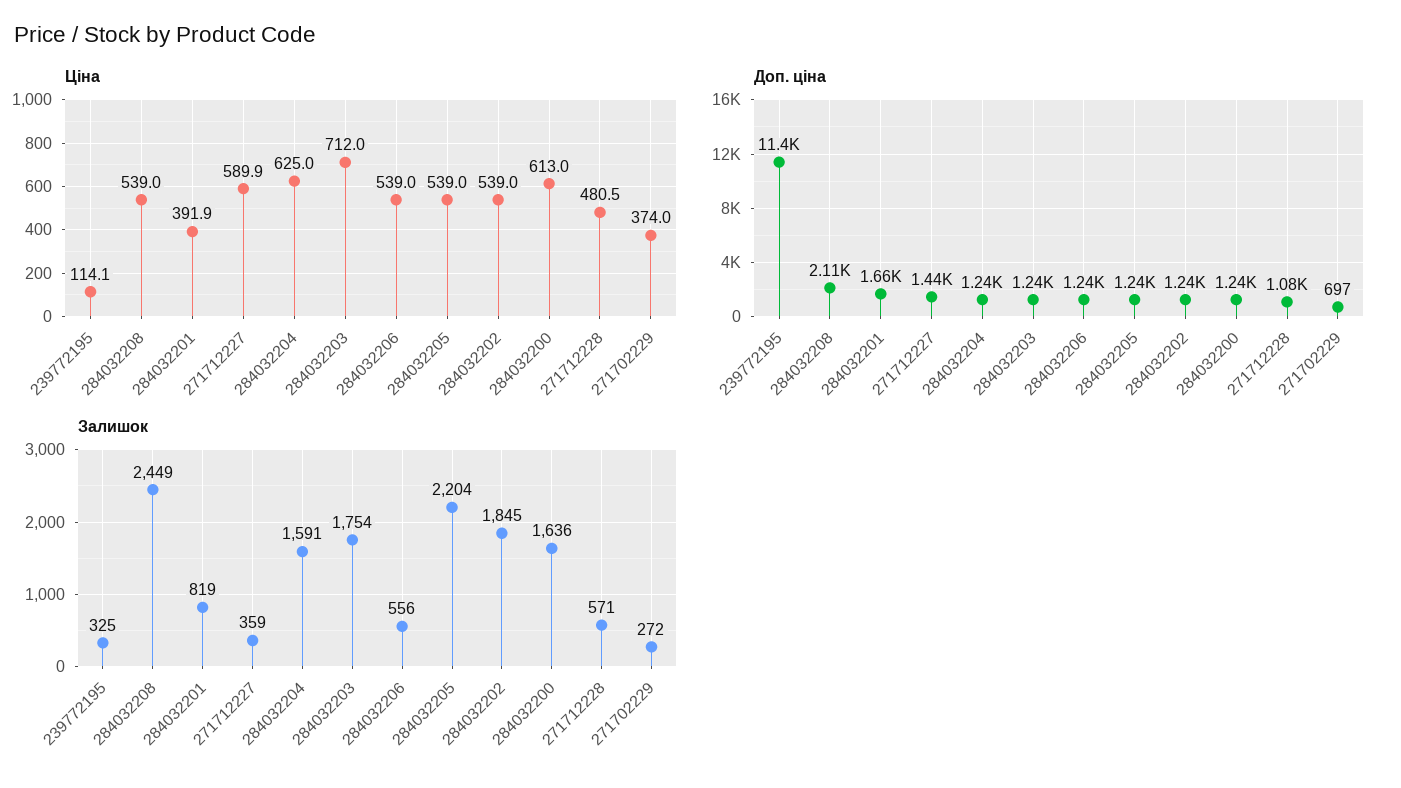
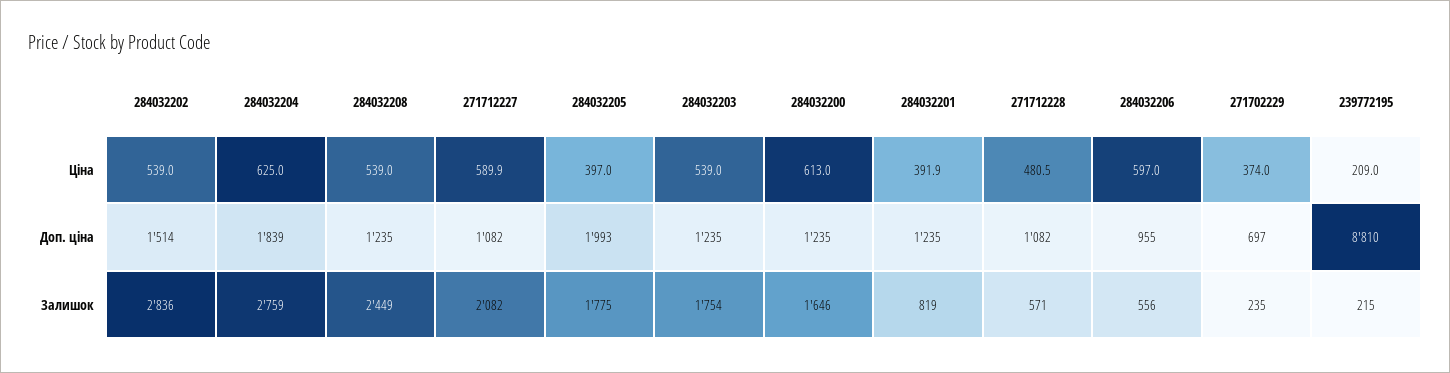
  {
    "Ціна": {
-     "239772195": 114.1,
+     "239772195": 209,
      "284032208": 539,
      "284032201": 391.9,
      "271712227": 589.9,
      "284032204": 625,
-     "284032203": 712,
+     "284032203": 539,
-     "284032206": 539,
+     "284032206": 597,
-     "284032205": 539,
+     "284032205": 397,
      "284032202": 539,
      "284032200": 613,
      "271712228": 480.5,
      "271702229": 374
    },
    "Доп. ціна": {
-     "239772195": 11400,
+     "239772195": 8810,
-     "284032208": 2110,
+     "284032208": 1235,
-     "284032201": 1660,
+     "284032201": 1235,
-     "271712227": 1440,
+     "271712227": 1082,
-     "284032204": 1240,
+     "284032204": 1839,
      "284032203": 1235,
-     "284032206": 1240,
+     "284032206": 955,
-     "284032205": 1240,
+     "284032205": 1993,
-     "284032202": 1240,
+     "284032202": 1514,
      "284032200": 1235,
      "271712228": 1082,
      "271702229": 697
    },
    "Залишок": {
-     "239772195": 325,
+     "239772195": 215,
      "284032208": 2449,
      "284032201": 819,
-     "271712227": 359,
+     "271712227": 2082,
-     "284032204": 1591,
+     "284032204": 2759,
      "284032203": 1754,
      "284032206": 556,
-     "284032205": 2204,
+     "284032205": 1775,
-     "284032202": 1845,
+     "284032202": 2836,
-     "284032200": 1636,
+     "284032200": 1646,
      "271712228": 571,
-     "271702229": 272
+     "271702229": 235
    }
  }

